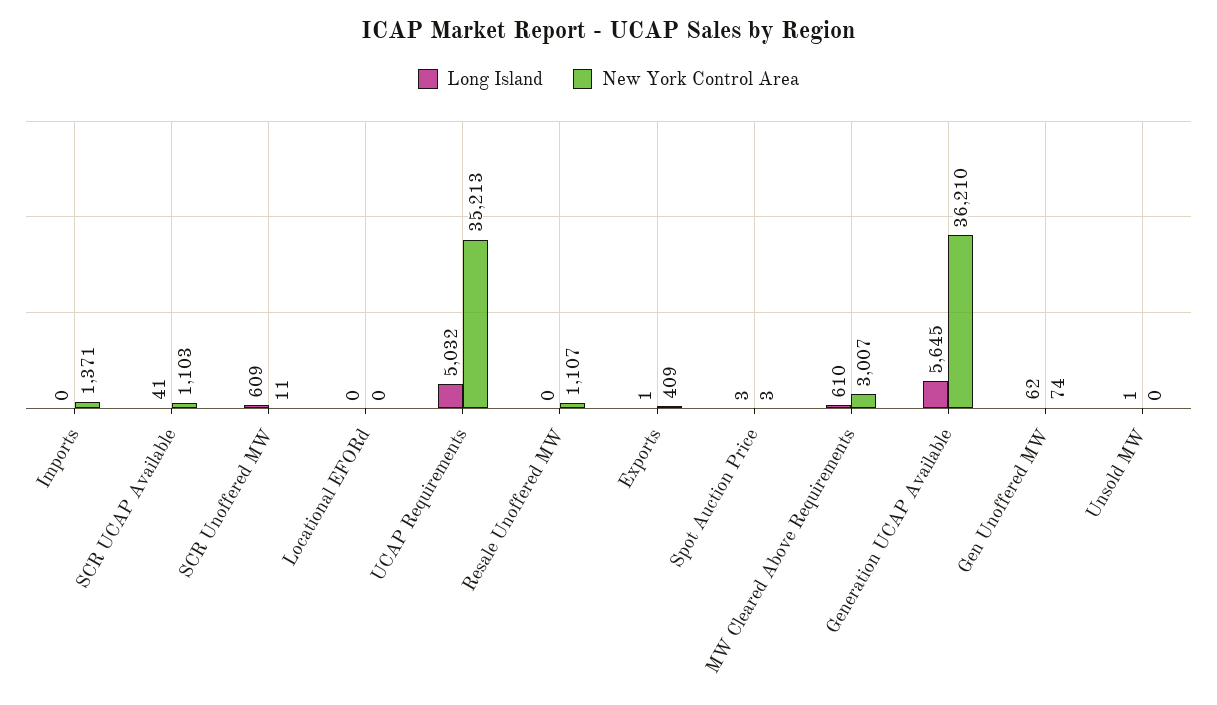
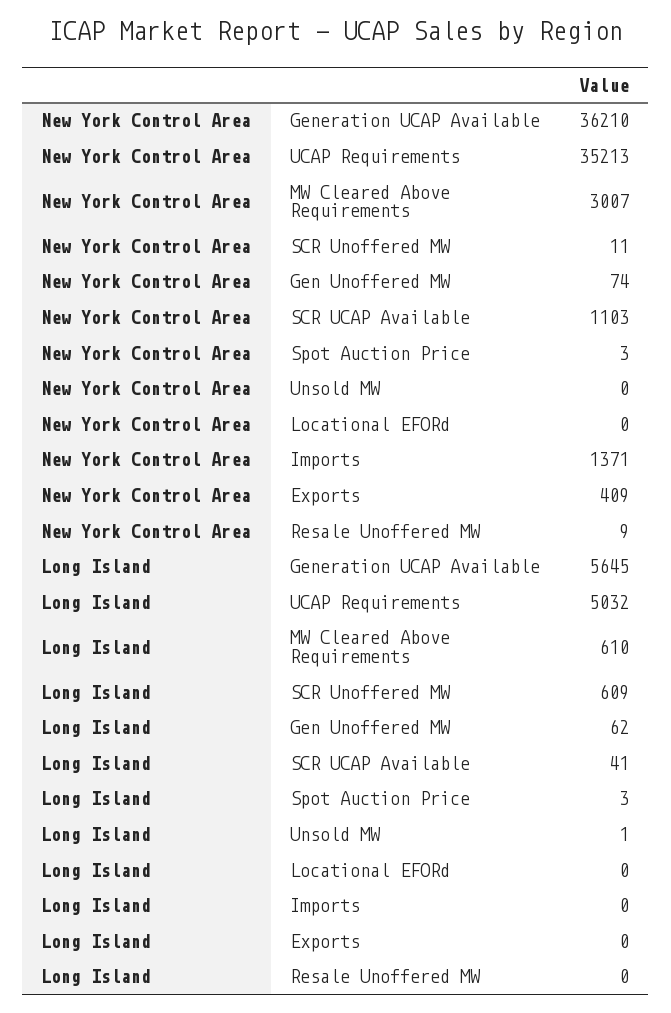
  {
    "Long Island": {
      "Imports": 0,
      "SCR UCAP Available": 41,
      "SCR Unoffered MW": 609,
      "Locational EFORd": 0,
      "UCAP Requirements": 5032,
      "Resale Unoffered MW": 0,
-     "Exports": 1,
+     "Exports": 0,
      "Spot Auction Price": 3,
      "MW Cleared Above Requirements": 610,
      "Generation UCAP Available": 5645,
      "Gen Unoffered MW": 62,
      "Unsold MW": 1
    },
    "New York Control Area": {
      "Imports": 1371,
      "SCR UCAP Available": 1103,
      "SCR Unoffered MW": 11,
      "Locational EFORd": 0,
      "UCAP Requirements": 35213,
-     "Resale Unoffered MW": 1107,
+     "Resale Unoffered MW": 9,
      "Exports": 409,
      "Spot Auction Price": 3,
      "MW Cleared Above Requirements": 3007,
      "Generation UCAP Available": 36210,
      "Gen Unoffered MW": 74,
      "Unsold MW": 0
    }
  }

